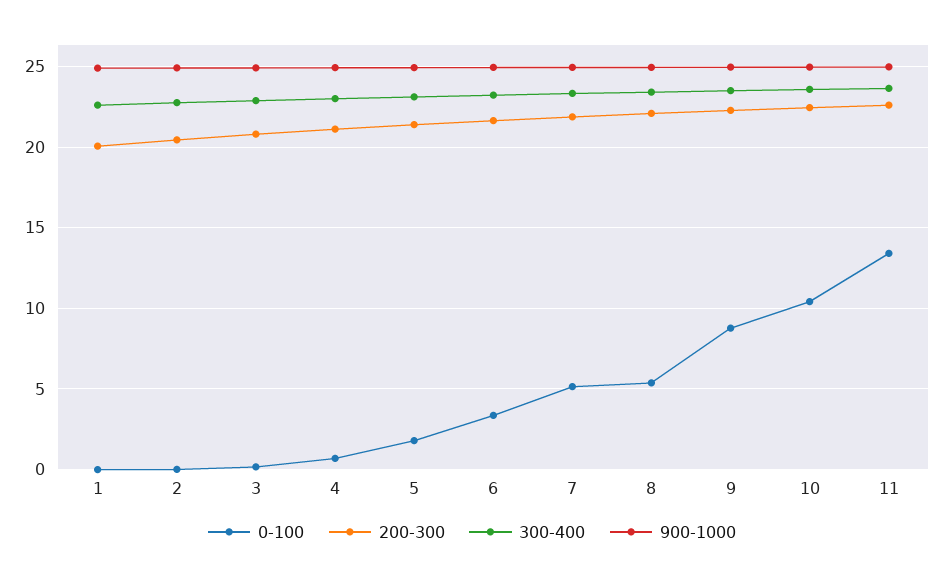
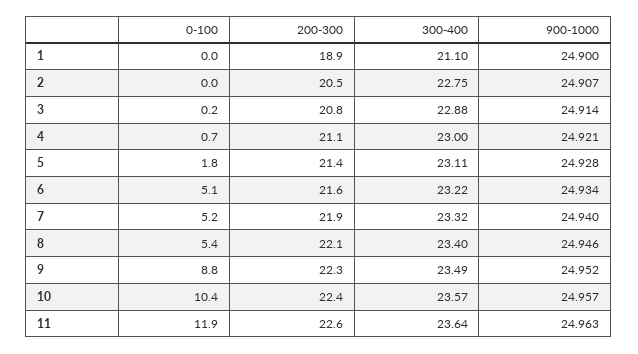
  {
    "0-100": {
      "1": 0,
      "2": 0,
      "3": 0.2,
      "4": 0.7,
      "5": 1.8,
-     "6": 3.5,
+     "6": 5.1,
      "7": 5.2,
      "8": 5.4,
      "9": 8.8,
      "10": 10.4,
-     "11": 13.5
+     "11": 11.9
    },
    "200-300": {
-     "1": 20,
+     "1": 18.9,
      "2": 20.5,
      "3": 20.8,
      "4": 21.1,
      "5": 21.4,
      "6": 21.6,
      "7": 21.9,
      "8": 22.1,
      "9": 22.3,
      "10": 22.4,
      "11": 22.6
    },
    "300-400": {
-     "1": 22.5,
+     "1": 21.1,
      "2": 22.75,
      "3": 22.88,
      "4": 23,
      "5": 23.11,
      "6": 23.22,
      "7": 23.32,
      "8": 23.4,
      "9": 23.49,
      "10": 23.57,
      "11": 23.64
    },
    "900-1000": {
      "1": 24.9,
      "2": 24.907,
      "3": 24.914,
      "4": 24.921,
      "5": 24.928,
      "6": 24.934,
      "7": 24.94,
      "8": 24.946,
      "9": 24.952,
      "10": 24.957,
      "11": 24.963
    }
  }

